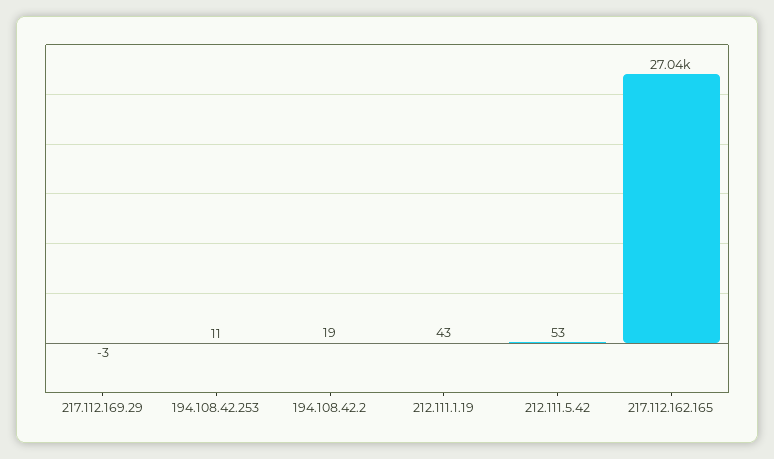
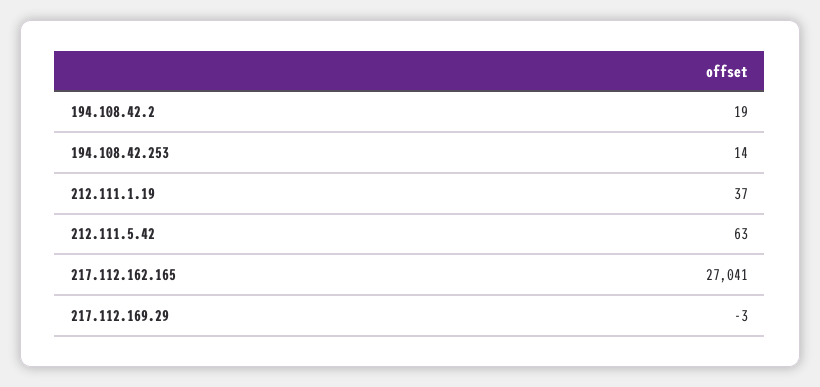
  {
    "217.112.169.29": -3,
-   "194.108.42.253": 11,
+   "194.108.42.253": 14,
    "194.108.42.2": 19,
-   "212.111.1.19": 43,
+   "212.111.1.19": 37,
-   "212.111.5.42": 53,
+   "212.111.5.42": 63,
    "217.112.162.165": 27041
  }

